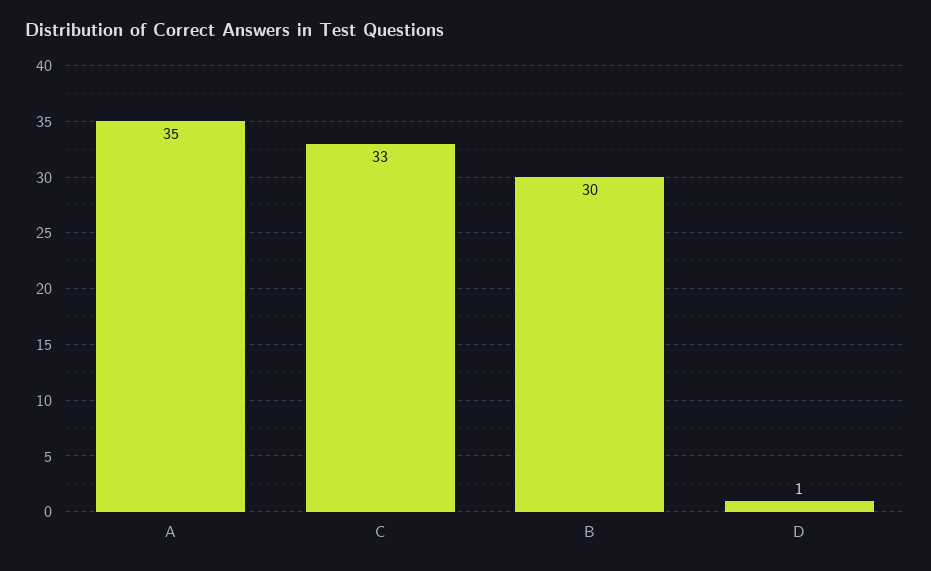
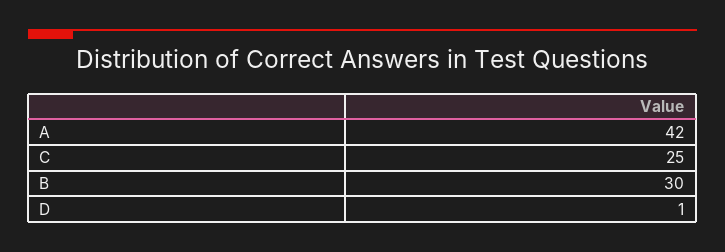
  {
-   "A": 35,
+   "A": 42,
-   "C": 33,
+   "C": 25,
    "B": 30,
    "D": 1
  }

